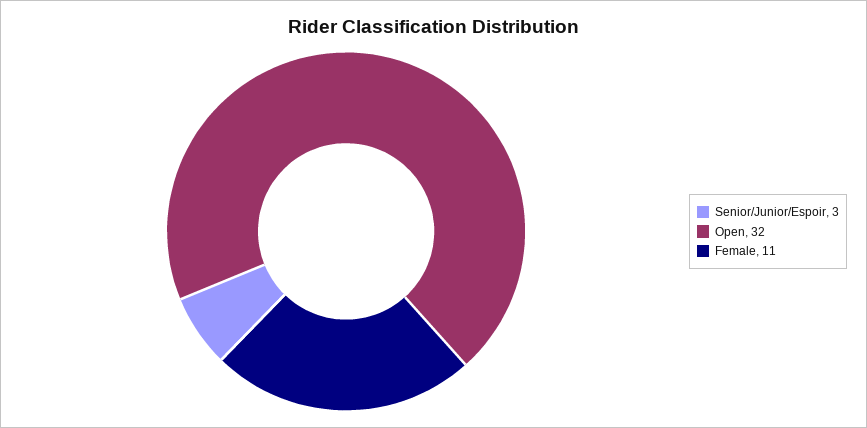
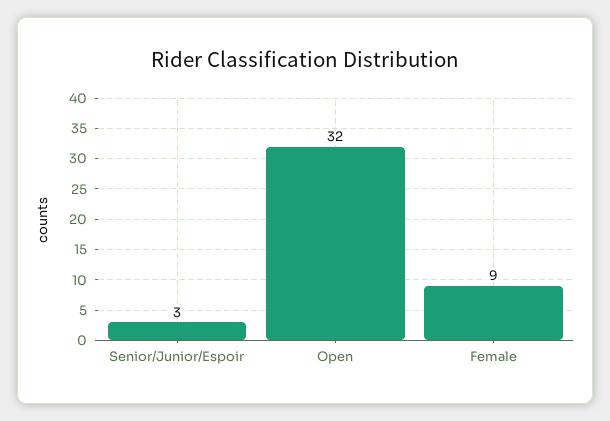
  {
    "Senior/Junior/Espoir": 3,
    "Open": 32,
-   "Female": 11
+   "Female": 9
  }

